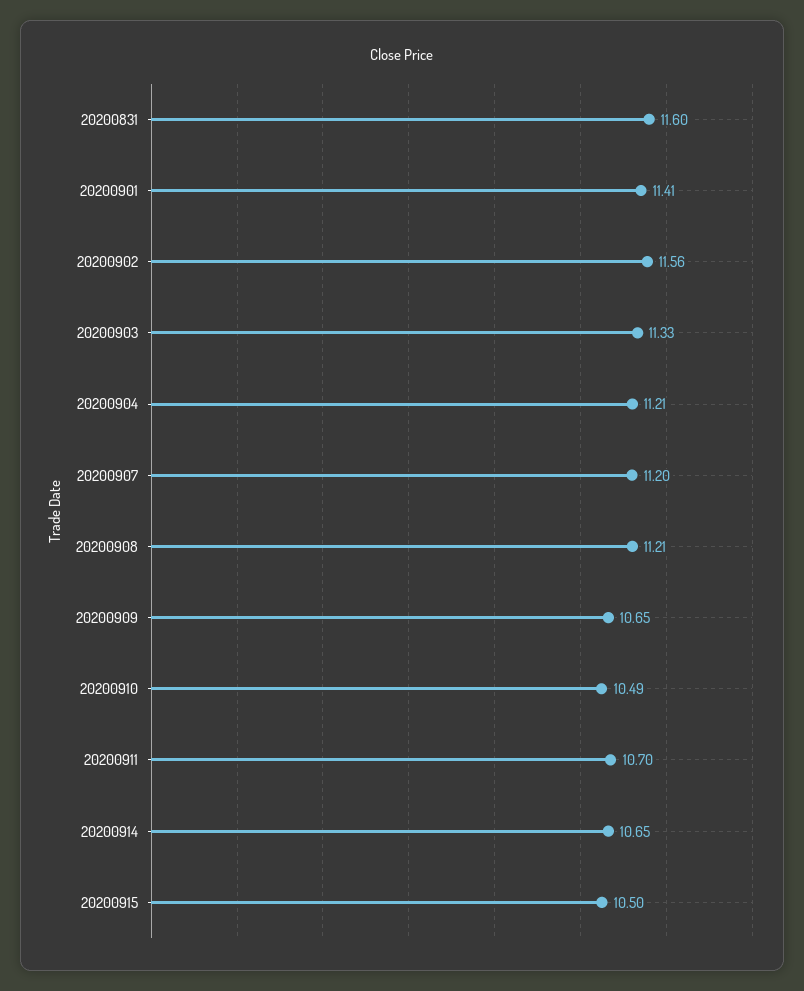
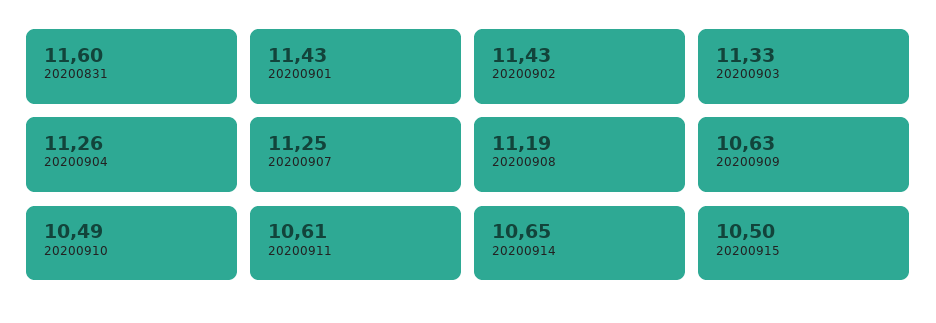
  {
    "20200831": 11.6,
-   "20200901": 11.41,
+   "20200901": 11.43,
-   "20200902": 11.56,
+   "20200902": 11.43,
    "20200903": 11.33,
-   "20200904": 11.21,
+   "20200904": 11.26,
-   "20200907": 11.2,
+   "20200907": 11.25,
-   "20200908": 11.21,
+   "20200908": 11.19,
-   "20200909": 10.65,
+   "20200909": 10.63,
    "20200910": 10.49,
-   "20200911": 10.7,
+   "20200911": 10.61,
    "20200914": 10.65,
    "20200915": 10.5
  }

